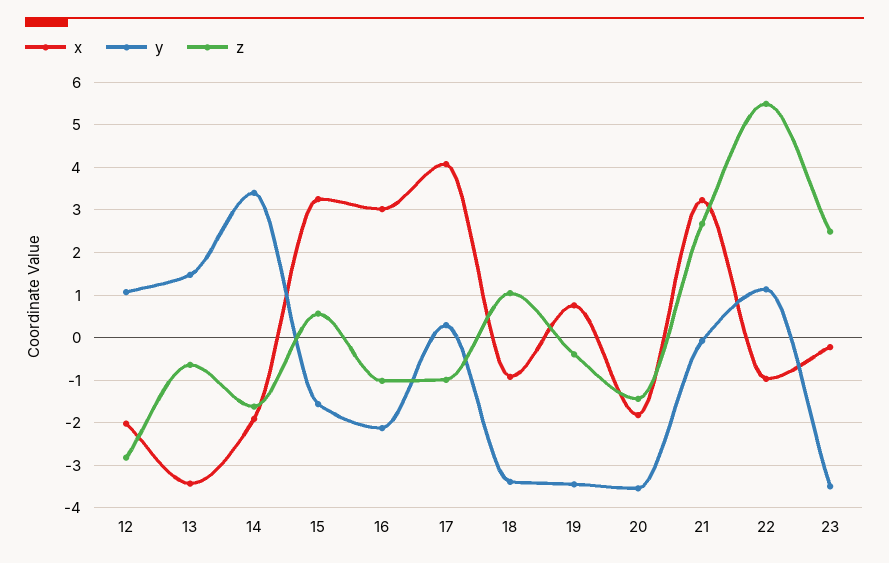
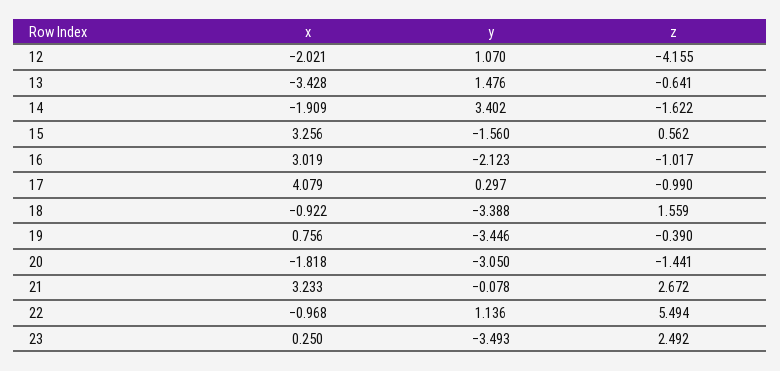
  {
    "x": {
      "12": -2.021,
      "13": -3.428,
      "14": -1.909,
      "15": 3.256,
      "16": 3.019,
      "17": 4.079,
      "18": -0.922,
      "19": 0.756,
      "20": -1.818,
      "21": 3.233,
      "22": -0.968,
-     "23": -0.2
+     "23": 0.25
    },
    "y": {
      "12": 1.07,
      "13": 1.476,
      "14": 3.402,
      "15": -1.56,
      "16": -2.123,
      "17": 0.297,
      "18": -3.388,
      "19": -3.446,
-     "20": -3.6,
+     "20": -3.05,
      "21": -0.078,
      "22": 1.136,
      "23": -3.493
    },
    "z": {
-     "12": -2.8,
+     "12": -4.155,
      "13": -0.641,
      "14": -1.622,
      "15": 0.562,
      "16": -1.017,
      "17": -0.99,
-     "18": 1,
+     "18": 1.559,
      "19": -0.39,
      "20": -1.441,
      "21": 2.672,
      "22": 5.494,
      "23": 2.492
    }
  }

